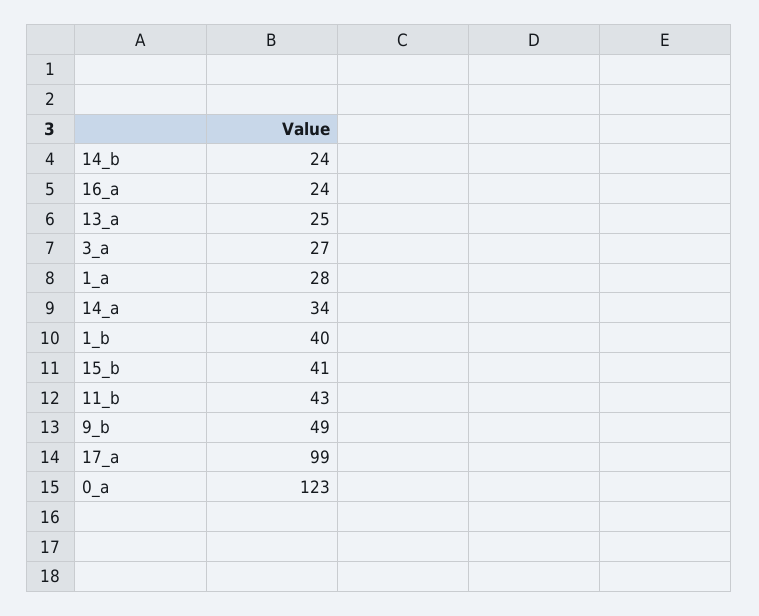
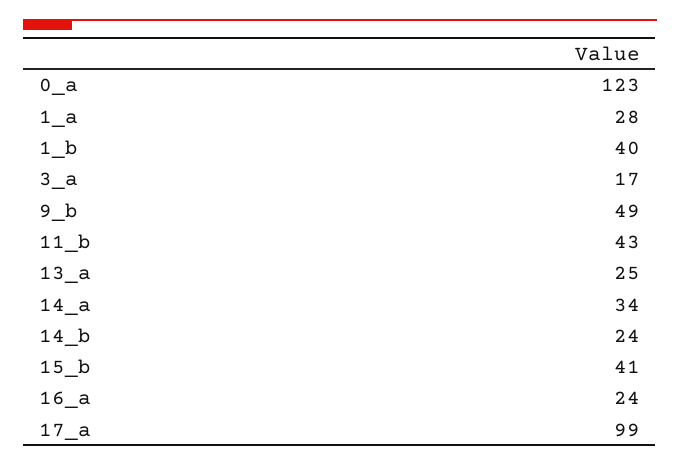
  {
    "14_b": 24,
    "16_a": 24,
    "13_a": 25,
-   "3_a": 27,
+   "3_a": 17,
    "1_a": 28,
    "14_a": 34,
    "1_b": 40,
    "15_b": 41,
    "11_b": 43,
    "9_b": 49,
    "17_a": 99,
    "0_a": 123
  }

